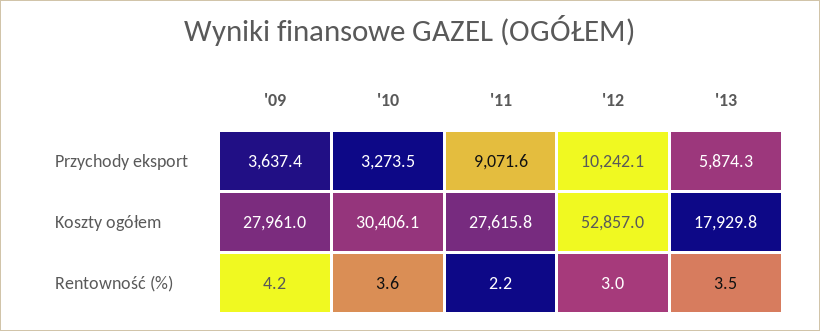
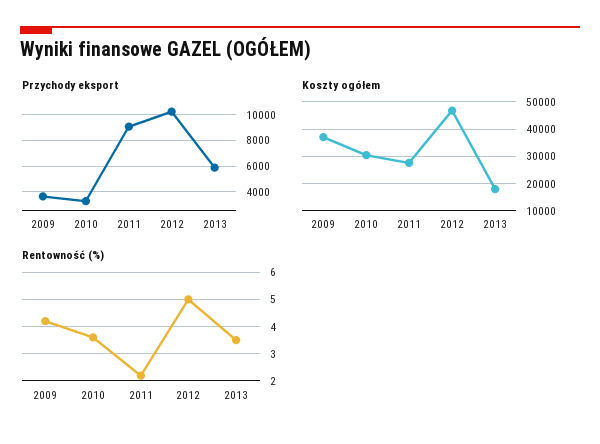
  {
    "Przychody eksport": {
      "'09": 3637.4,
      "'10": 3273.5,
      "'11": 9071.6,
      "'12": 10242.1,
      "'13": 5874.3
    },
    "Koszty ogółem": {
-     "'09": 27961,
+     "'09": 37500,
      "'10": 30406.1,
      "'11": 27615.8,
-     "'12": 52857,
+     "'12": 47500,
      "'13": 17929.8
    },
    "Rentowność (%)": {
      "'09": 4.2,
      "'10": 3.6,
      "'11": 2.2,
-     "'12": 3,
+     "'12": 5,
      "'13": 3.5
    }
  }

